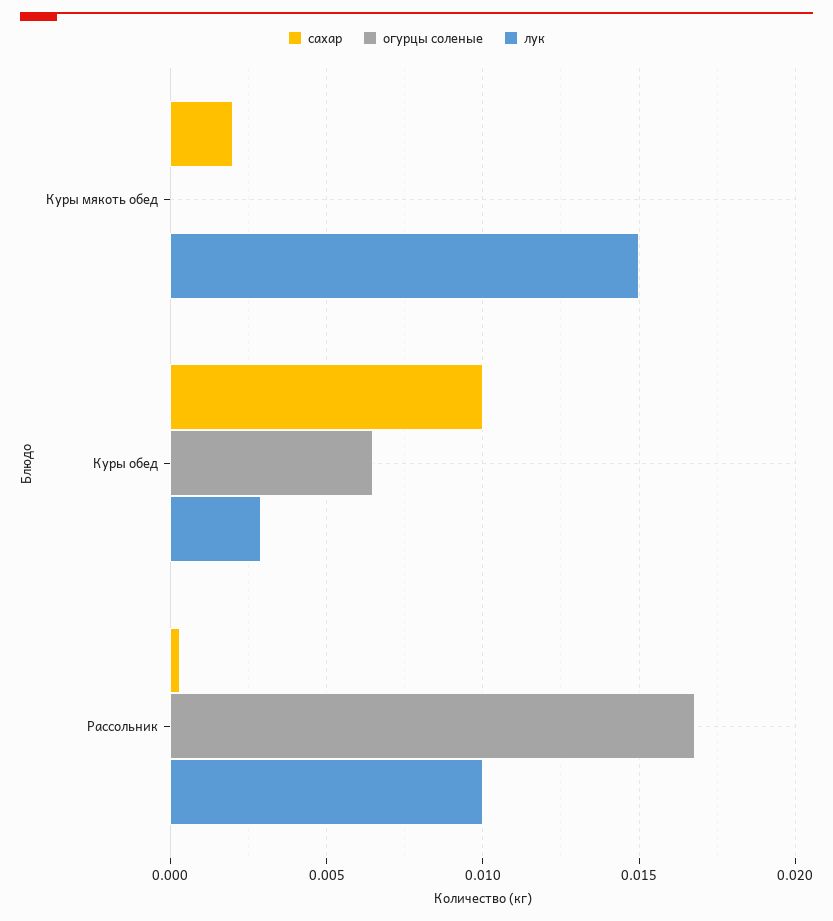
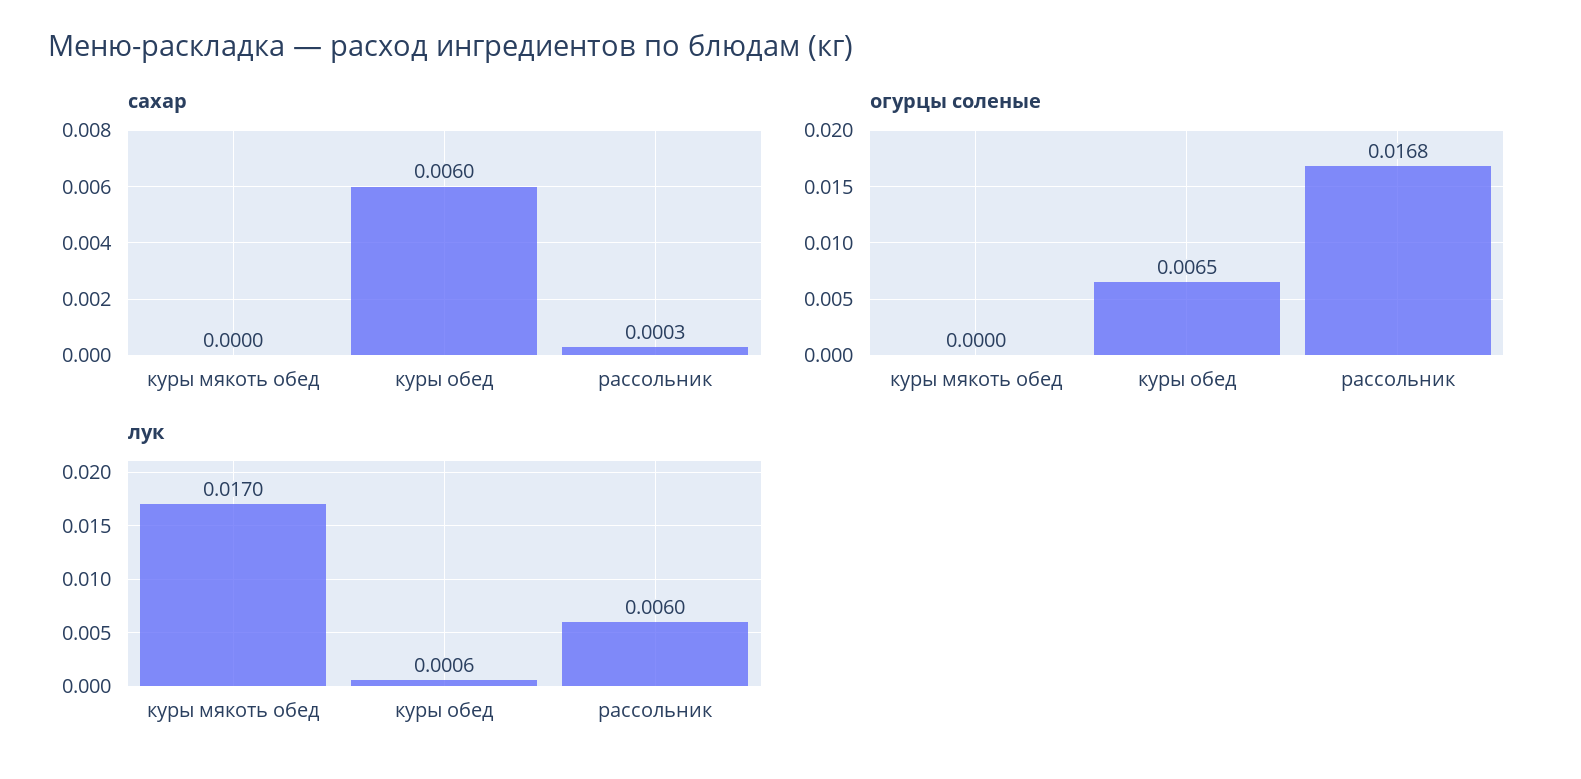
  {
    "сахар": {
-     "Куры мякоть обед": 0.002,
+     "Куры мякоть обед": 0,
-     "Куры обед": 0.01,
+     "Куры обед": 0.006,
      "Рассольник": 0.0003
    },
    "огурцы соленые": {
      "Куры мякоть обед": 0,
      "Куры обед": 0.0065,
      "Рассольник": 0.0168
    },
    "лук": {
-     "Куры мякоть обед": 0.015,
+     "Куры мякоть обед": 0.017,
-     "Куры обед": 0.003,
+     "Куры обед": 0.0006,
-     "Рассольник": 0.01
+     "Рассольник": 0.006
    }
  }

